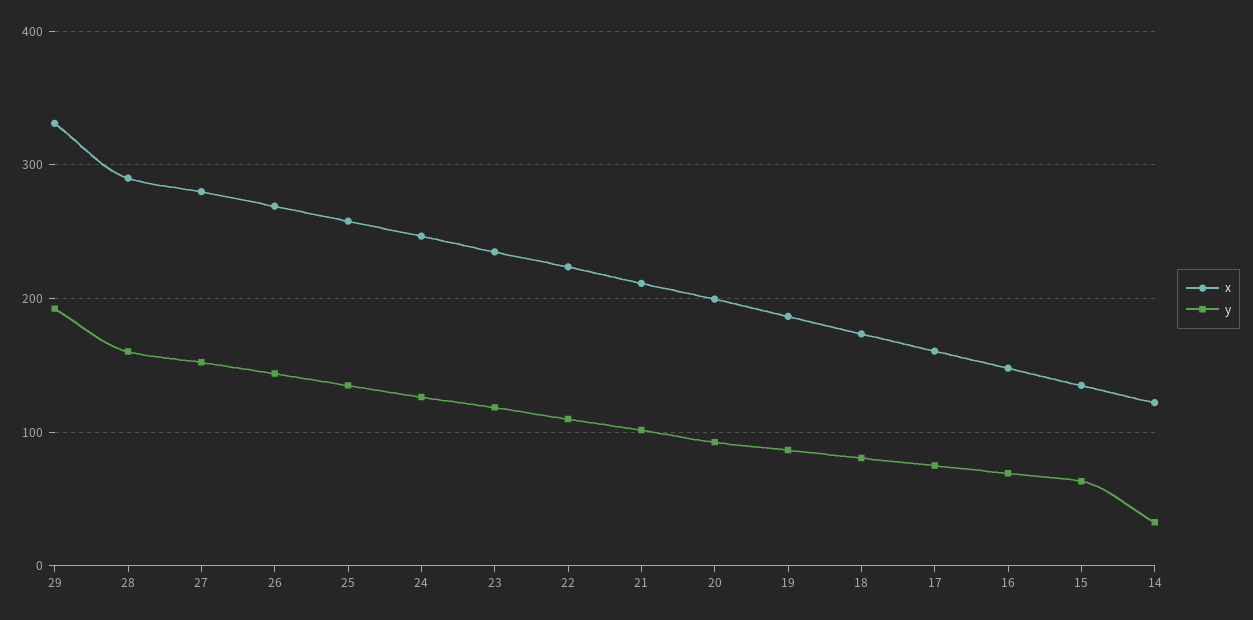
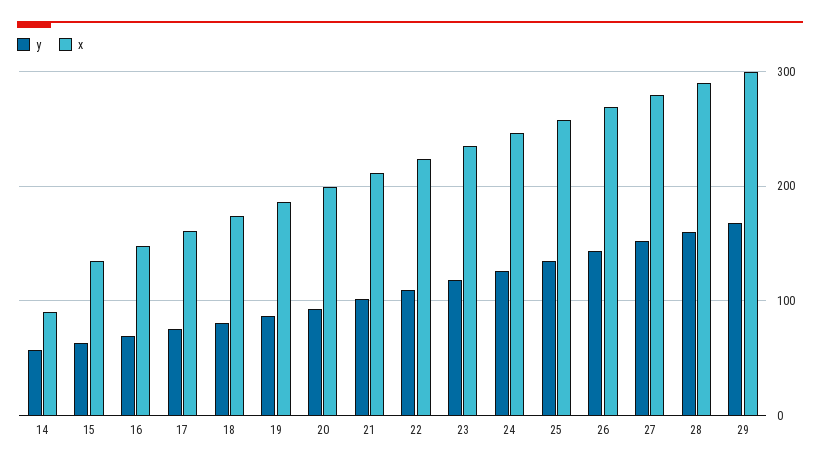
  {
    "x": {
-     "29": 330,
+     "29": 300,
      "28": 290,
      "27": 280,
      "26": 270,
      "25": 260,
      "24": 250,
      "23": 240,
      "22": 220,
      "21": 210,
      "20": 200,
      "19": 190,
      "18": 170,
      "17": 160,
      "16": 150,
      "15": 140,
-     "14": 120
+     "14": 90
    },
    "y": {
-     "29": 190,
+     "29": 170,
      "28": 160,
      "27": 150,
      "26": 140,
      "25": 140,
      "24": 130,
      "23": 120,
      "22": 110,
      "21": 100,
      "20": 90,
      "19": 90,
      "18": 80,
      "17": 80,
      "16": 70,
      "15": 60,
-     "14": 30
+     "14": 60
    }
  }

